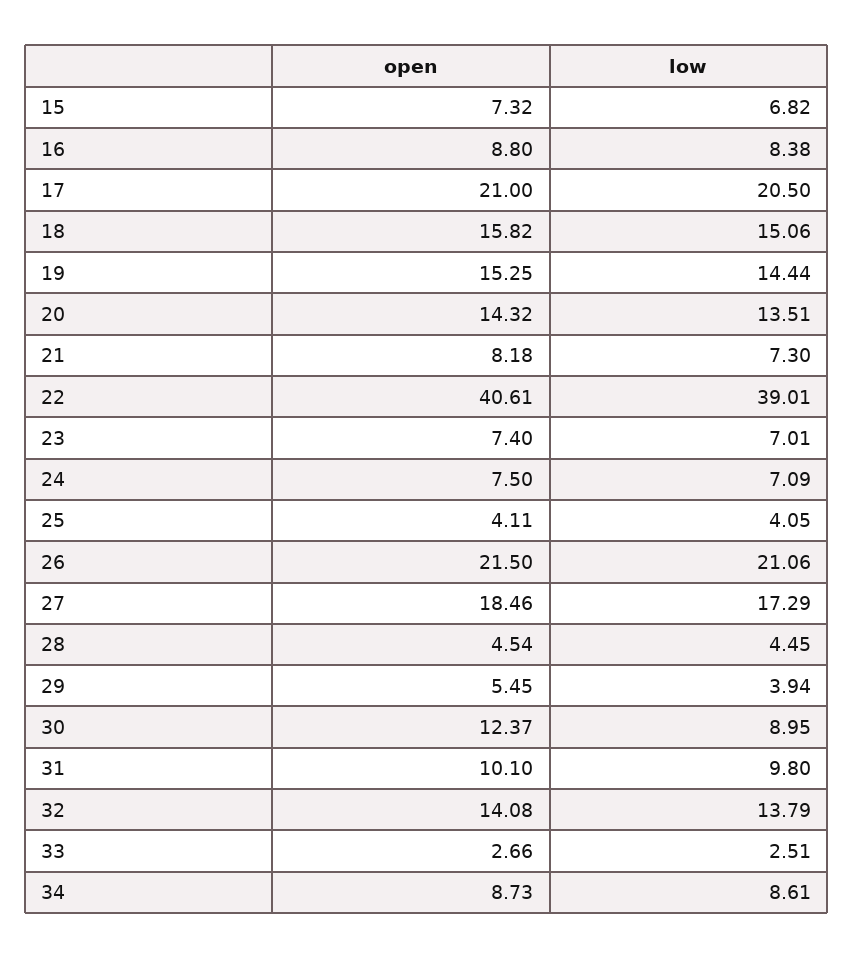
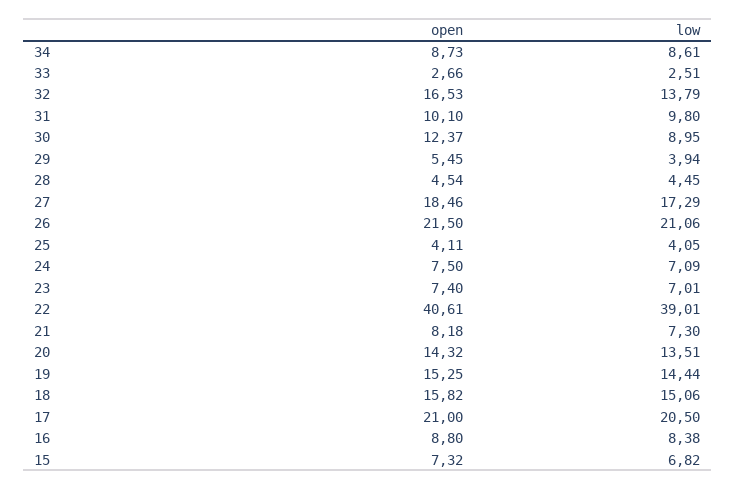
  {
    "open": {
      "15": 7.32,
      "16": 8.8,
      "17": 21,
      "18": 15.82,
      "19": 15.25,
      "20": 14.32,
      "21": 8.18,
      "22": 40.61,
      "23": 7.4,
      "24": 7.5,
      "25": 4.11,
      "26": 21.5,
      "27": 18.46,
      "28": 4.54,
      "29": 5.45,
      "30": 12.37,
      "31": 10.1,
-     "32": 14.08,
+     "32": 16.53,
      "33": 2.66,
      "34": 8.73
    },
    "low": {
      "15": 6.82,
      "16": 8.38,
      "17": 20.5,
      "18": 15.06,
      "19": 14.44,
      "20": 13.51,
      "21": 7.3,
      "22": 39.01,
      "23": 7.01,
      "24": 7.09,
      "25": 4.05,
      "26": 21.06,
      "27": 17.29,
      "28": 4.45,
      "29": 3.94,
      "30": 8.95,
      "31": 9.8,
      "32": 13.79,
      "33": 2.51,
      "34": 8.61
    }
  }

